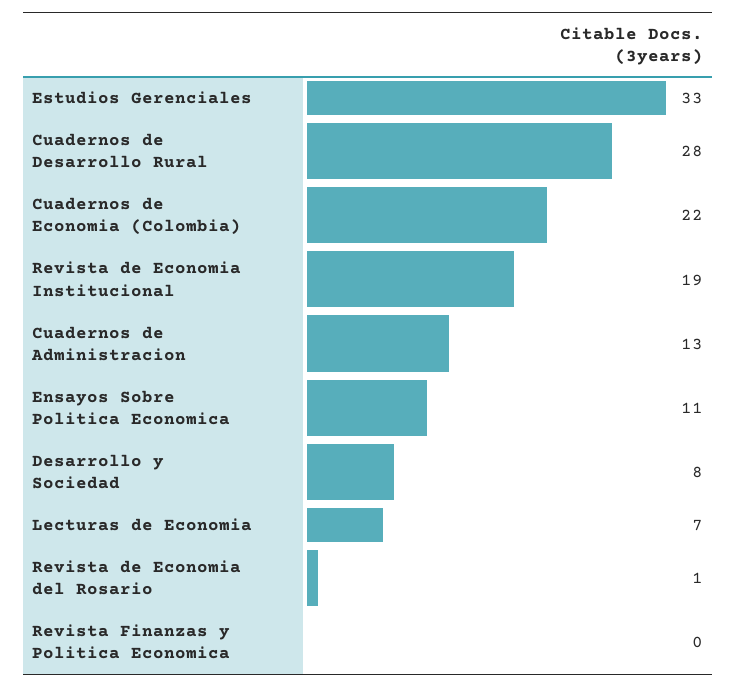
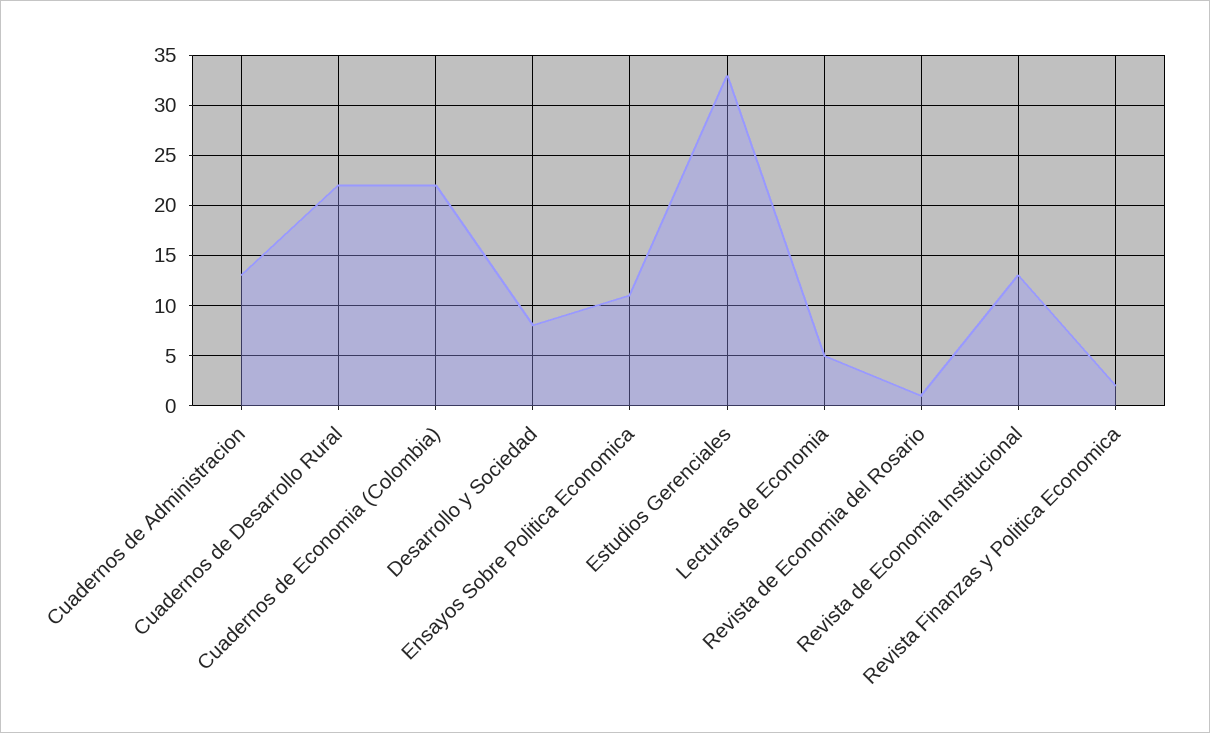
  {
    "Estudios Gerenciales": 33,
-   "Cuadernos de Desarrollo Rural": 28,
+   "Cuadernos de Desarrollo Rural": 22,
    "Cuadernos de Economia (Colombia)": 22,
-   "Revista de Economia Institucional": 19,
+   "Revista de Economia Institucional": 13,
    "Cuadernos de Administracion": 13,
    "Ensayos Sobre Politica Economica": 11,
    "Desarrollo y Sociedad": 8,
-   "Lecturas de Economia": 7,
+   "Lecturas de Economia": 5,
    "Revista de Economia del Rosario": 1,
-   "Revista Finanzas y Politica Economica": 0
+   "Revista Finanzas y Politica Economica": 2
  }

